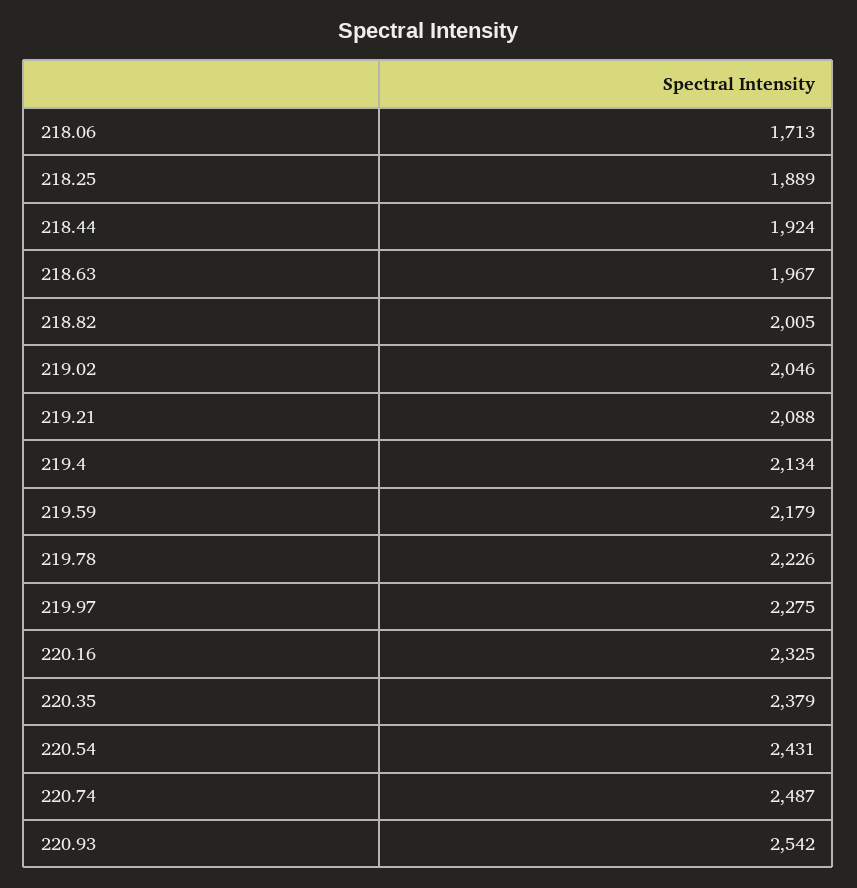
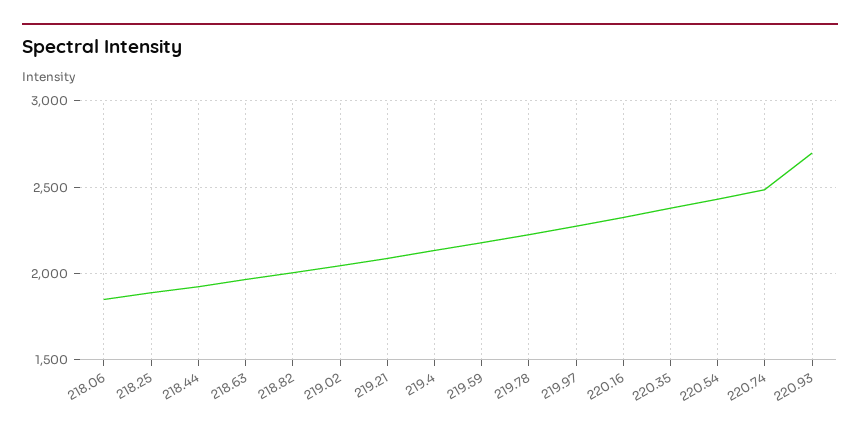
  {
-   "218.06": 1713,
+   "218.06": 1850,
    "218.25": 1889,
    "218.44": 1924,
    "218.63": 1967,
    "218.82": 2005,
    "219.02": 2046,
    "219.21": 2088,
    "219.4": 2134,
    "219.59": 2179,
    "219.78": 2226,
    "219.97": 2275,
    "220.16": 2325,
    "220.35": 2379,
    "220.54": 2431,
    "220.74": 2487,
-   "220.93": 2542
+   "220.93": 2700
  }

